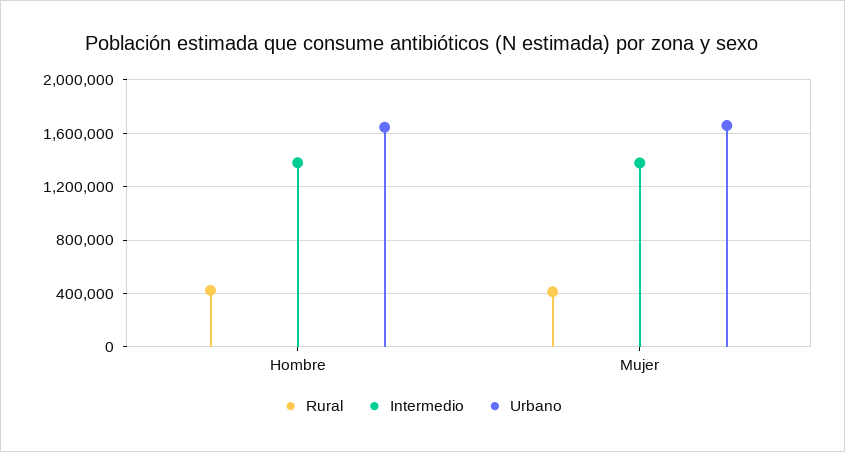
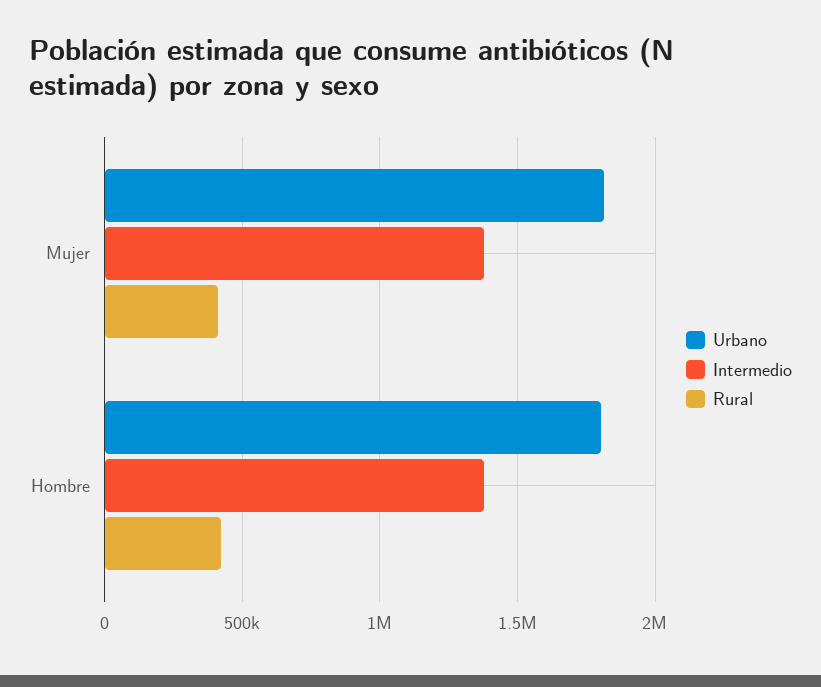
  {
    "Rural": {
      "Hombre": 400000,
      "Mujer": 400000
    },
    "Intermedio": {
      "Hombre": 1400000,
      "Mujer": 1400000
    },
    "Urbano": {
-     "Hombre": 1650000,
+     "Hombre": 1800000,
-     "Mujer": 1650000
+     "Mujer": 1800000
    }
  }

